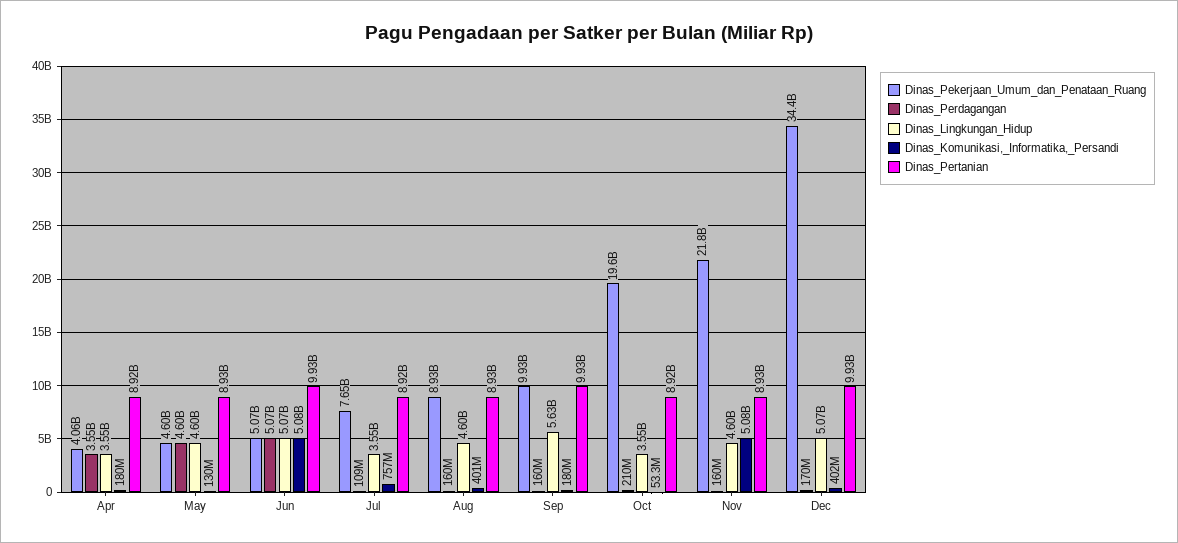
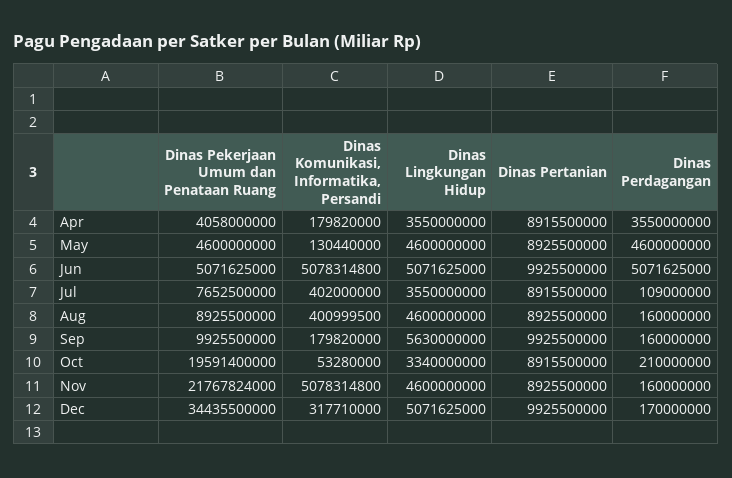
  {
    "Dinas_Pekerjaan_Umum_dan_Penataan_Ruang": {
      "Apr": 4058000000,
      "May": 4600000000,
      "Jun": 5071625000,
      "Jul": 7652500000,
      "Aug": 8925500000,
      "Sep": 9925500000,
      "Oct": 19591400000,
      "Nov": 21767824000,
      "Dec": 34435500000
    },
    "Dinas_Perdagangan": {
      "Apr": 3550000000,
      "May": 4600000000,
      "Jun": 5071625000,
      "Jul": 109000000,
      "Aug": 160000000,
      "Sep": 160000000,
      "Oct": 210000000,
      "Nov": 160000000,
      "Dec": 170000000
    },
    "Dinas_Lingkungan_Hidup": {
      "Apr": 3550000000,
      "May": 4600000000,
      "Jun": 5071625000,
      "Jul": 3550000000,
      "Aug": 4600000000,
      "Sep": 5630000000,
-     "Oct": 3550000000,
+     "Oct": 3340000000,
      "Nov": 4600000000,
      "Dec": 5071625000
    },
    "Dinas_Komunikasi,_Informatika,_Persandi": {
      "Apr": 179820000,
      "May": 130440000,
      "Jun": 5078314800,
-     "Jul": 757000000,
+     "Jul": 402000000,
      "Aug": 400999500,
      "Sep": 179820000,
      "Oct": 53280000,
      "Nov": 5078314800,
-     "Dec": 402000000
+     "Dec": 317710000
    },
    "Dinas_Pertanian": {
      "Apr": 8915500000,
      "May": 8925500000,
      "Jun": 9925500000,
      "Jul": 8915500000,
      "Aug": 8925500000,
      "Sep": 9925500000,
      "Oct": 8915500000,
      "Nov": 8925500000,
      "Dec": 9925500000
    }
  }

